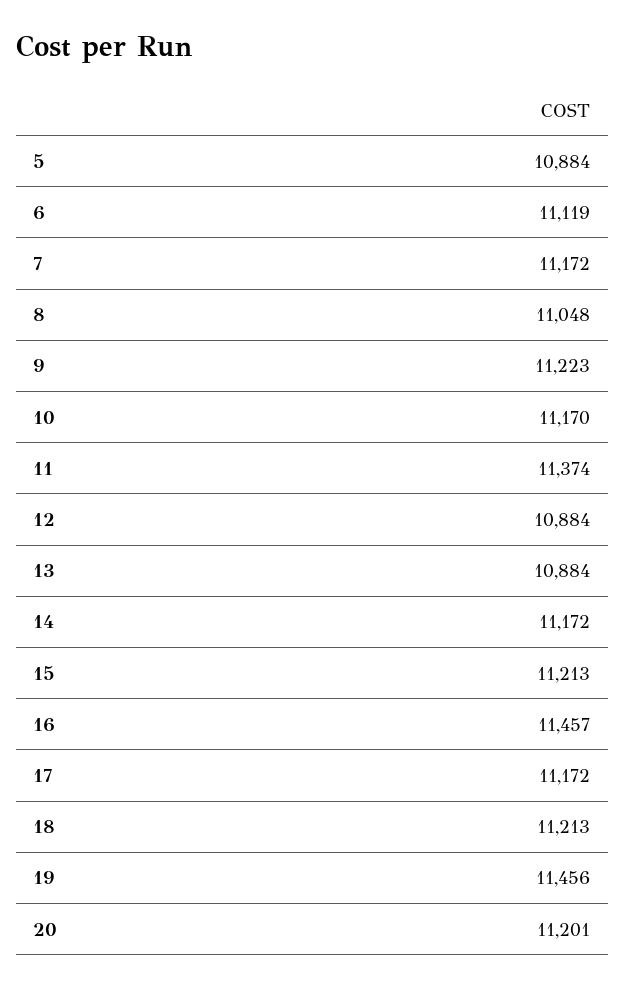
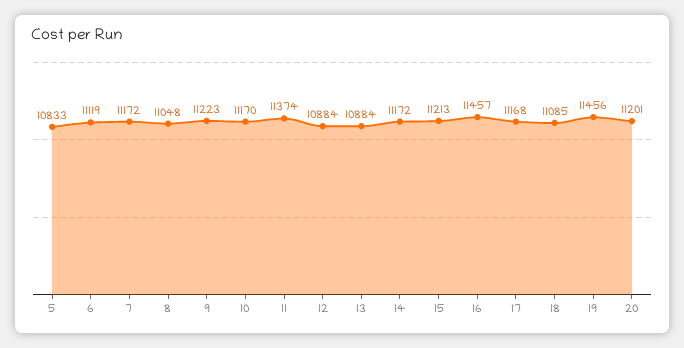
  {
-   "5": 10884,
+   "5": 10833,
    "6": 11119,
    "7": 11172,
    "8": 11048,
    "9": 11223,
    "10": 11170,
    "11": 11374,
    "12": 10884,
    "13": 10884,
    "14": 11172,
    "15": 11213,
    "16": 11457,
-   "17": 11172,
+   "17": 11168,
-   "18": 11213,
+   "18": 11085,
    "19": 11456,
    "20": 11201
  }

